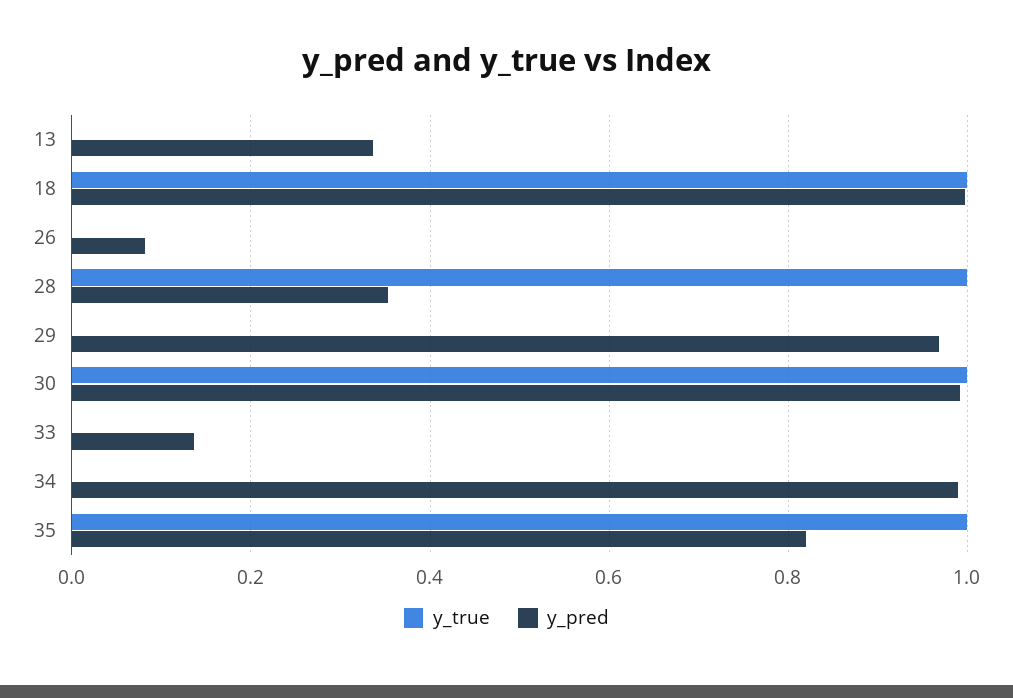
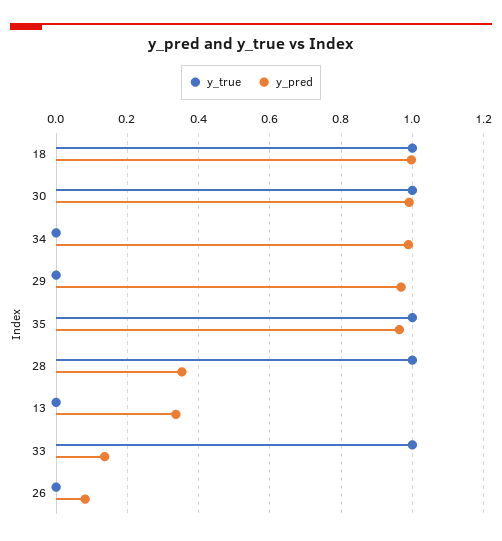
  {
    "y_true": {
      "13": 0,
      "18": 1,
      "26": 0,
      "28": 1,
      "29": 0,
      "30": 1,
-     "33": 0,
+     "33": 1,
      "34": 0,
      "35": 1
    },
    "y_pred": {
      "13": 0.34,
      "18": 1,
      "26": 0.08,
      "28": 0.36,
      "29": 0.96,
      "30": 1,
      "33": 0.14,
      "34": 0.98,
-     "35": 0.82
+     "35": 0.96
    }
  }

